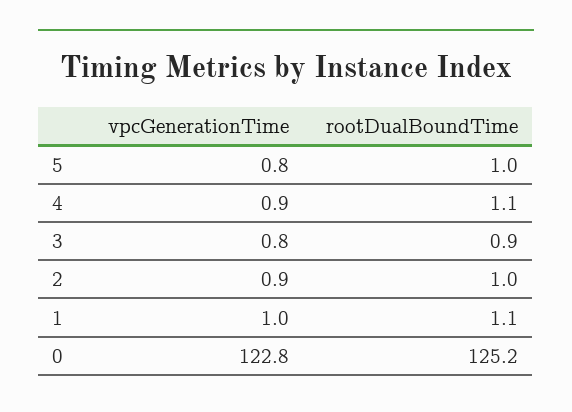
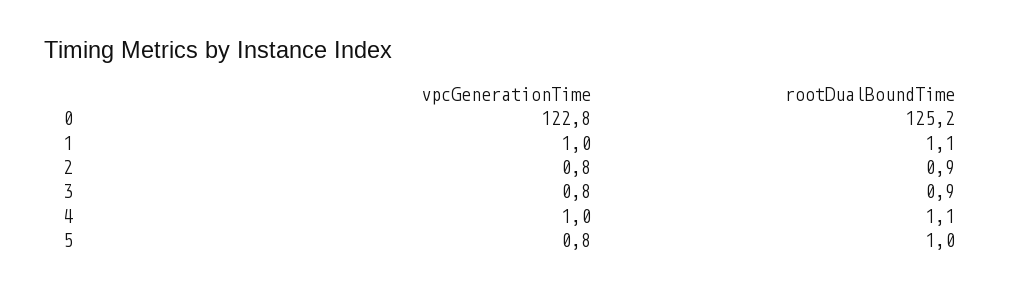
  {
    "vpcGenerationTime": {
      "5": 0.8,
-     "4": 0.9,
+     "4": 1,
      "3": 0.8,
-     "2": 0.9,
+     "2": 0.8,
      "1": 1,
      "0": 122.8
    },
    "rootDualBoundTime": {
      "5": 1,
      "4": 1.1,
      "3": 0.9,
-     "2": 1,
+     "2": 0.9,
      "1": 1.1,
      "0": 125.2
    }
  }

